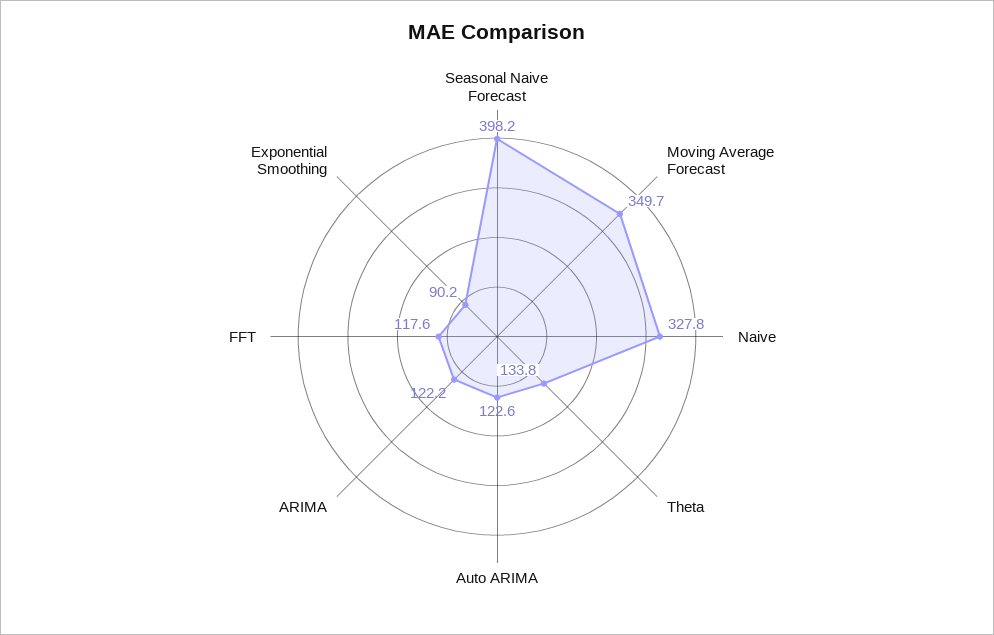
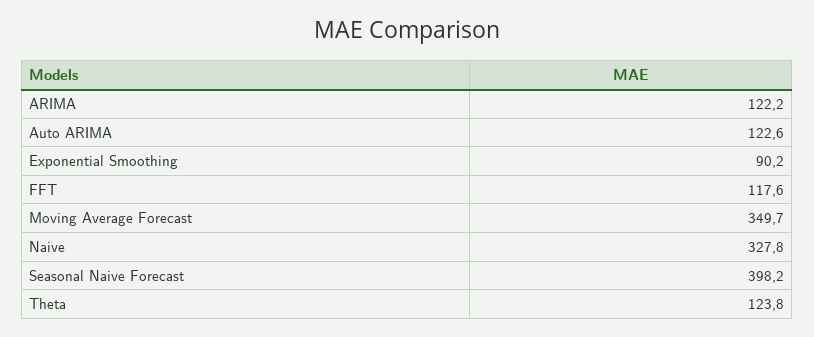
  {
    "Seasonal Naive Forecast": 398.2,
    "Moving Average Forecast": 349.7,
    "Naive": 327.8,
-   "Theta": 133.8,
+   "Theta": 123.8,
    "Auto ARIMA": 122.6,
    "ARIMA": 122.2,
    "FFT": 117.6,
    "Exponential Smoothing": 90.2
  }

